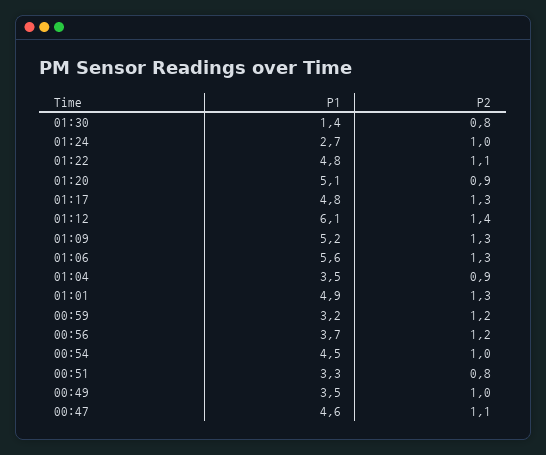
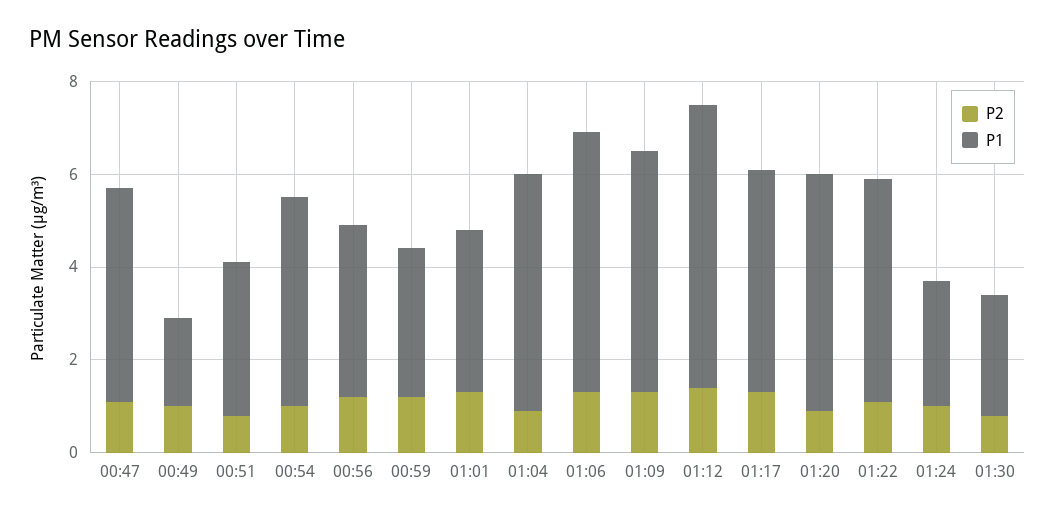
  {
    "P1": {
-     "01:30": 1.4,
+     "01:30": 2.5,
      "01:24": 2.7,
      "01:22": 4.8,
      "01:20": 5.1,
      "01:17": 4.8,
      "01:12": 6.1,
      "01:09": 5.2,
      "01:06": 5.6,
-     "01:04": 3.5,
+     "01:04": 5,
-     "01:01": 4.9,
+     "01:01": 3.5,
      "00:59": 3.2,
      "00:56": 3.7,
      "00:54": 4.5,
      "00:51": 3.3,
-     "00:49": 3.5,
+     "00:49": 2,
      "00:47": 4.6
    },
    "P2": {
      "01:30": 0.8,
      "01:24": 1,
      "01:22": 1.1,
      "01:20": 0.9,
      "01:17": 1.3,
      "01:12": 1.4,
      "01:09": 1.3,
      "01:06": 1.3,
      "01:04": 0.9,
      "01:01": 1.3,
      "00:59": 1.2,
      "00:56": 1.2,
      "00:54": 1,
      "00:51": 0.8,
      "00:49": 1,
      "00:47": 1.1
    }
  }

